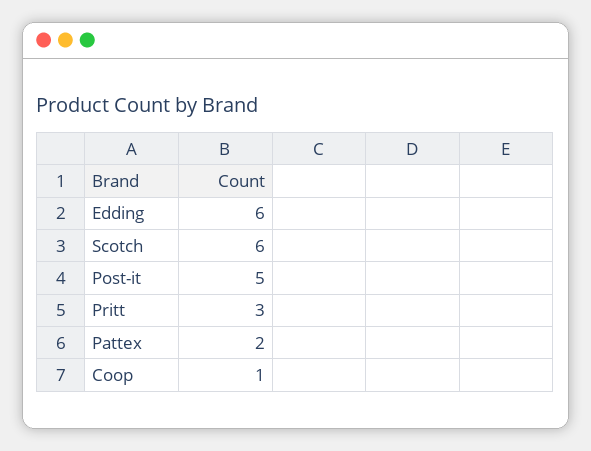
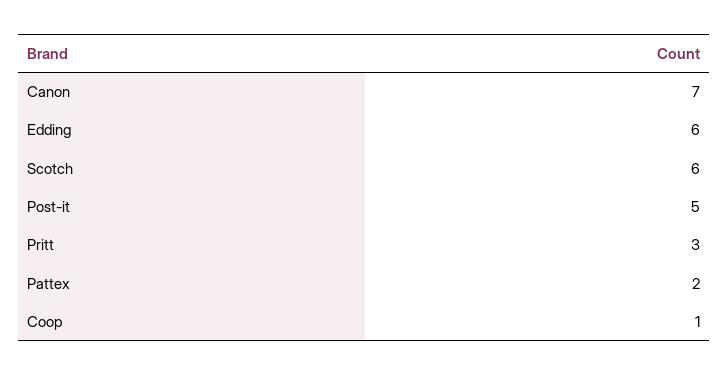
  {
    "Edding": 6,
    "Scotch": 6,
    "Post-it": 5,
    "Pritt": 3,
    "Pattex": 2,
-   "Coop": 1
+   "Coop": 1,
+   "Canon": 7
  }

